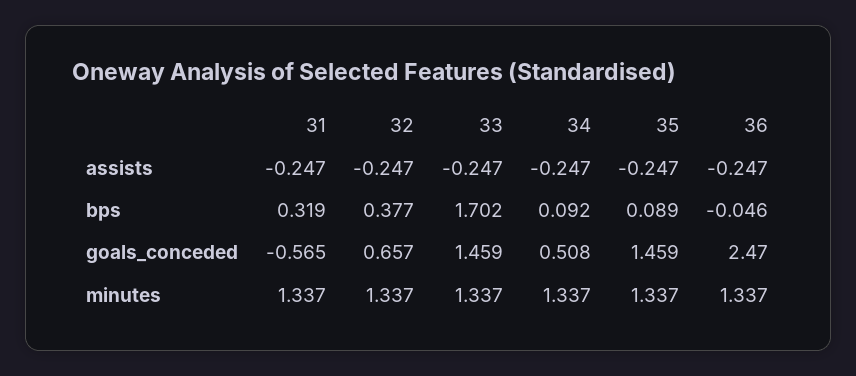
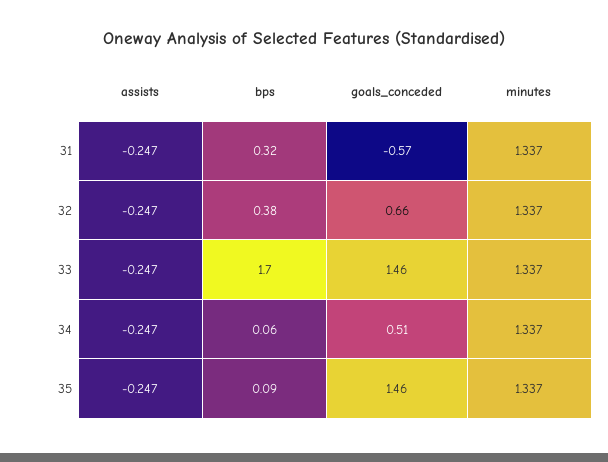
  {
    "31": {
      "assists": -0.247,
      "bps": 0.319,
      "goals_conceded": -0.565,
      "minutes": 1.337
    },
    "32": {
      "assists": -0.247,
      "bps": 0.377,
      "goals_conceded": 0.657,
      "minutes": 1.337
    },
    "33": {
      "assists": -0.247,
      "bps": 1.702,
      "goals_conceded": 1.459,
      "minutes": 1.337
    },
    "34": {
      "assists": -0.247,
-     "bps": 0.092,
+     "bps": 0.06,
      "goals_conceded": 0.508,
      "minutes": 1.337
    },
    "35": {
      "assists": -0.247,
      "bps": 0.089,
      "goals_conceded": 1.459,
      "minutes": 1.337
-   },
+   }
-   "36": {
-     "assists": -0.247,
-     "bps": -0.046,
-     "goals_conceded": 2.47,
-     "minutes": 1.337
-   }
  }

